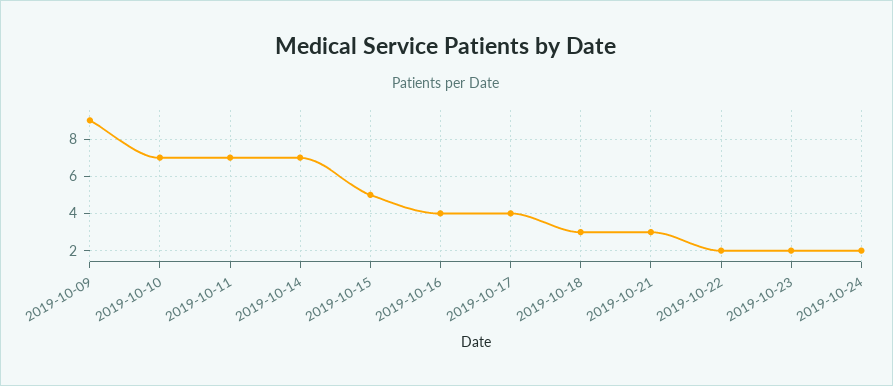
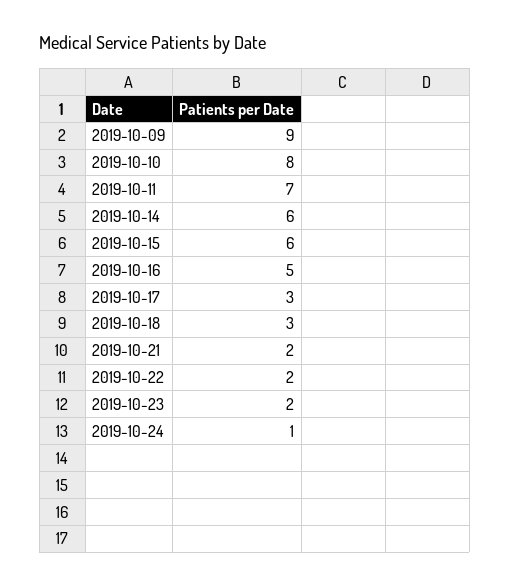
  {
    "2019-10-09": 9,
-   "2019-10-10": 7,
+   "2019-10-10": 8,
    "2019-10-11": 7,
-   "2019-10-14": 7,
+   "2019-10-14": 6,
-   "2019-10-15": 5,
+   "2019-10-15": 6,
-   "2019-10-16": 4,
+   "2019-10-16": 5,
-   "2019-10-17": 4,
+   "2019-10-17": 3,
    "2019-10-18": 3,
-   "2019-10-21": 3,
+   "2019-10-21": 2,
    "2019-10-22": 2,
    "2019-10-23": 2,
-   "2019-10-24": 2
+   "2019-10-24": 1
  }

